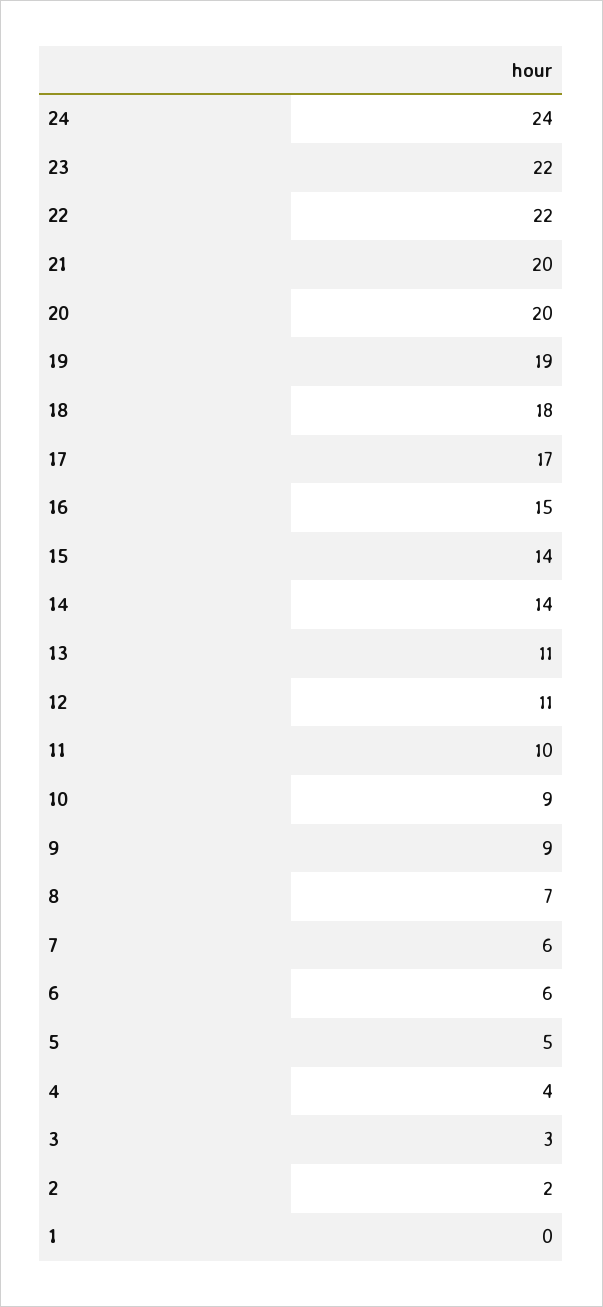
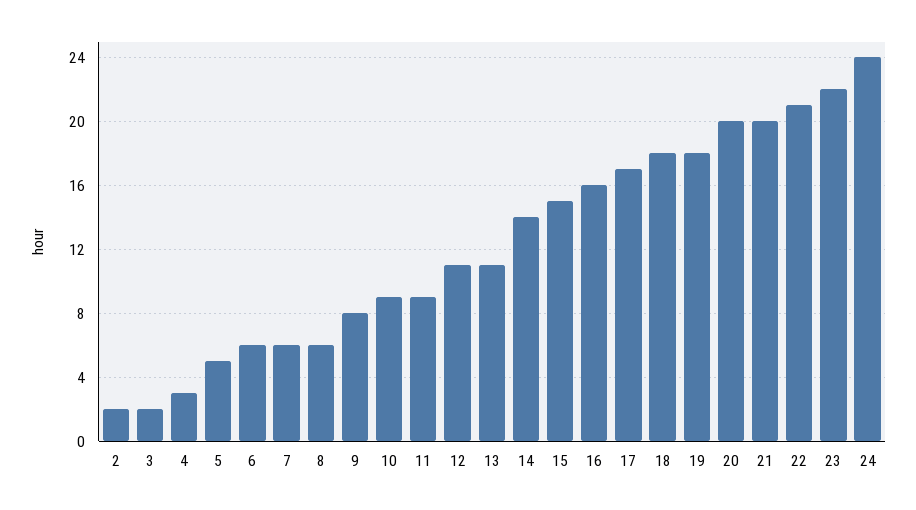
  {
    "24": 24,
    "23": 22,
-   "22": 22,
+   "22": 21,
    "21": 20,
    "20": 20,
-   "19": 19,
+   "19": 18,
    "18": 18,
    "17": 17,
-   "16": 15,
+   "16": 16,
-   "15": 14,
+   "15": 15,
    "14": 14,
    "13": 11,
    "12": 11,
-   "11": 10,
+   "11": 9,
    "10": 9,
-   "9": 9,
+   "9": 8,
-   "8": 7,
+   "8": 6,
    "7": 6,
    "6": 6,
    "5": 5,
-   "4": 4,
+   "4": 3,
-   "3": 3,
+   "3": 2,
-   "2": 2,
+   "2": 2
-   "1": 0
  }

